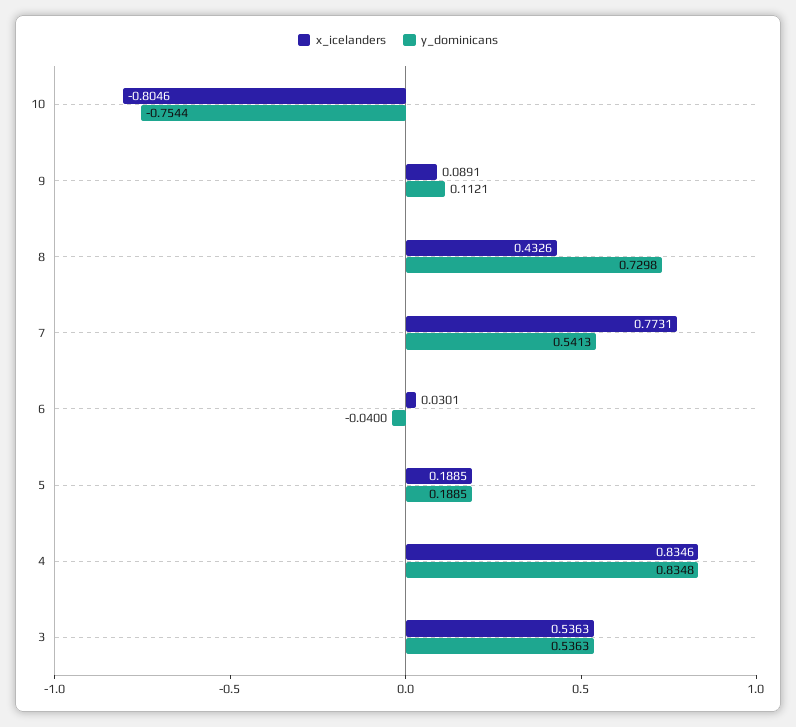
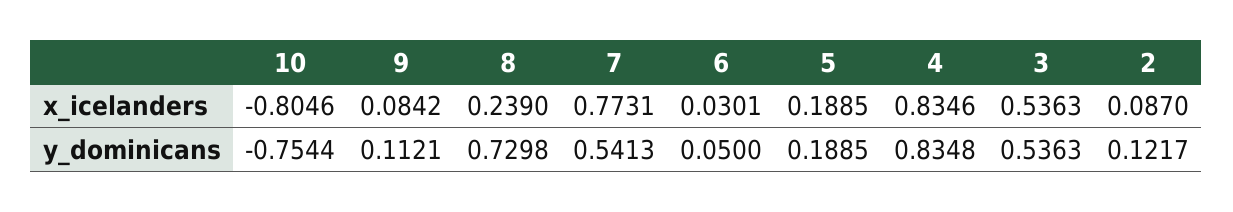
  {
    "x_icelanders": {
      "10": -0.8046,
-     "9": 0.0891,
+     "9": 0.0842,
-     "8": 0.4326,
+     "8": 0.239,
      "7": 0.7731,
      "6": 0.0301,
      "5": 0.1885,
      "4": 0.8346,
-     "3": 0.5363
+     "3": 0.5363,
+     "2": 0.087
    },
    "y_dominicans": {
      "10": -0.7544,
      "9": 0.1121,
      "8": 0.7298,
      "7": 0.5413,
-     "6": -0.04,
+     "6": 0.05,
      "5": 0.1885,
      "4": 0.8348,
-     "3": 0.5363
+     "3": 0.5363,
+     "2": 0.1217
    }
  }

